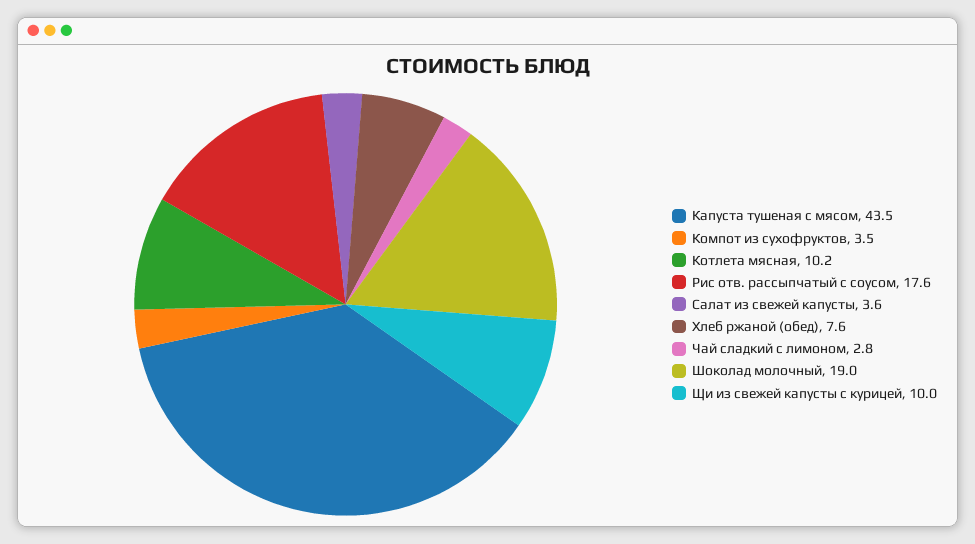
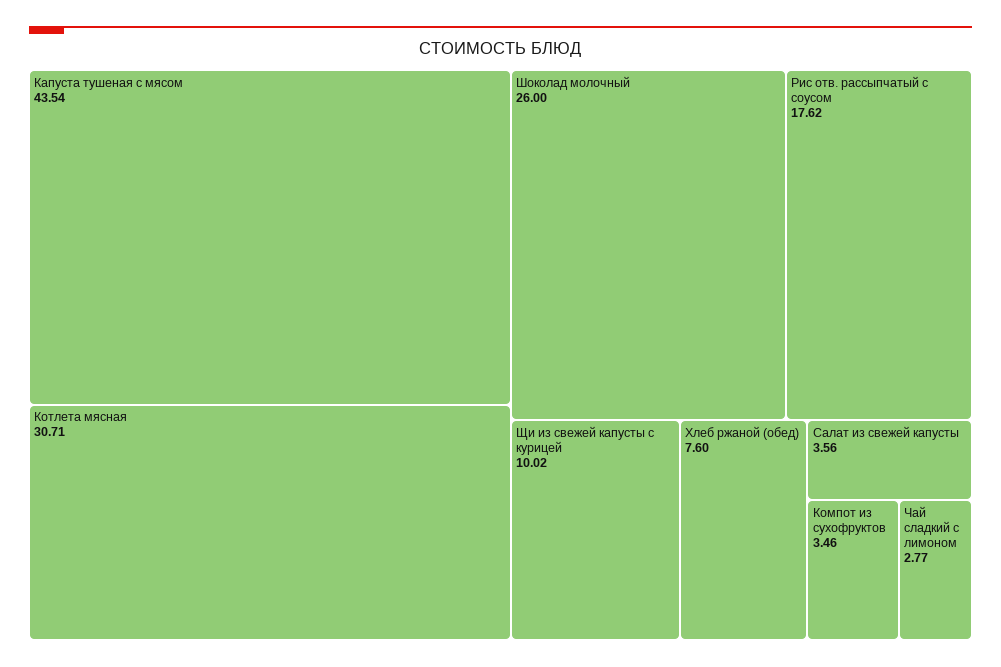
  {
    "Капуста тушеная с мясом": 43.54,
    "Компот из сухофруктов": 3.46,
-   "Котлета мясная": 10.2,
+   "Котлета мясная": 30.71,
    "Рис отв. рассыпчатый с соусом": 17.62,
    "Салат из свежей капусты": 3.56,
    "Хлеб ржаной (обед)": 7.6,
    "Чай сладкий с лимоном": 2.77,
-   "Шоколад молочный": 19,
+   "Шоколад молочный": 26,
    "Щи из свежей капусты с курицей": 10.02
  }

